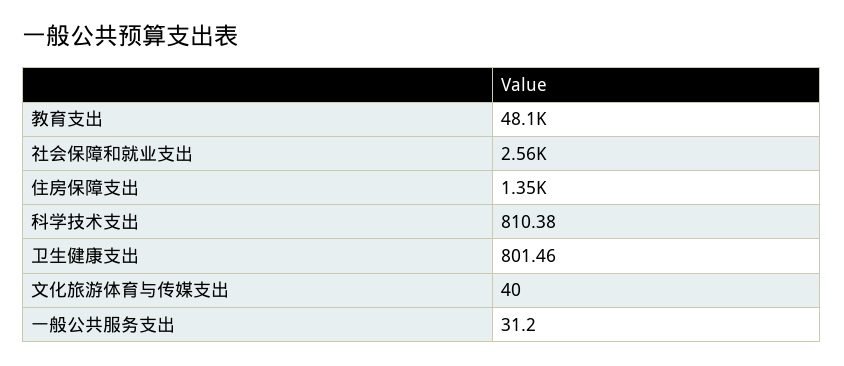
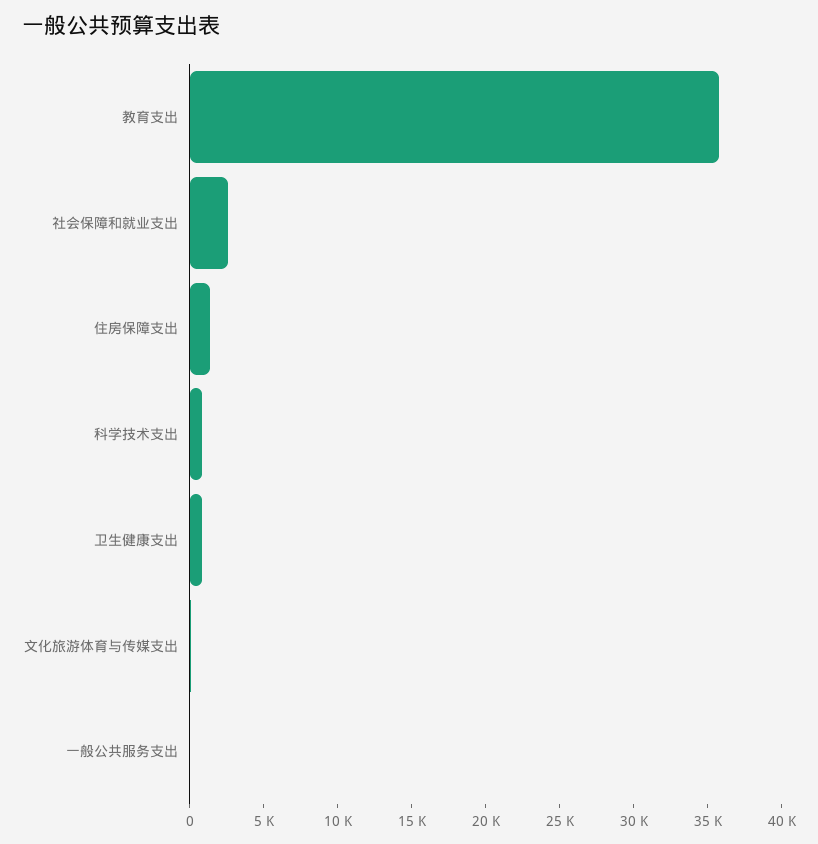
  {
-   "教育支出": 48100,
+   "教育支出": 36000,
    "社会保障和就业支出": 2560,
    "住房保障支出": 1350,
    "科学技术支出": 810.38,
    "卫生健康支出": 801.46,
    "文化旅游体育与传媒支出": 40,
    "一般公共服务支出": 31.2
  }

